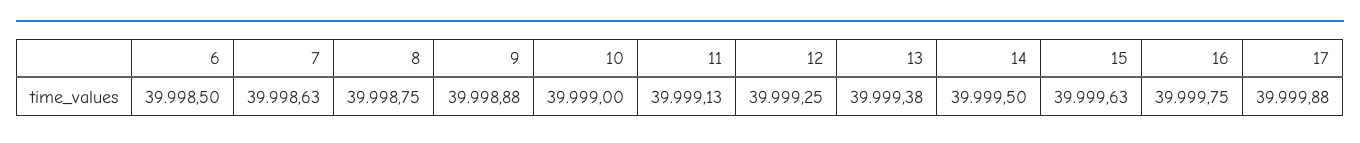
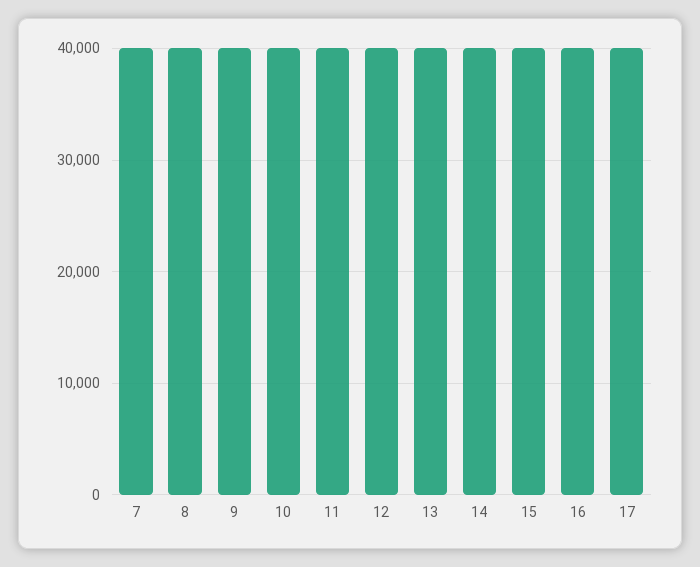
  {
-   "6": 39998.5,
    "7": 39998.63,
    "8": 39998.75,
    "9": 39998.88,
    "10": 39999,
    "11": 39999.13,
    "12": 39999.25,
    "13": 39999.38,
    "14": 39999.5,
    "15": 39999.63,
    "16": 39999.75,
    "17": 39999.88
  }

